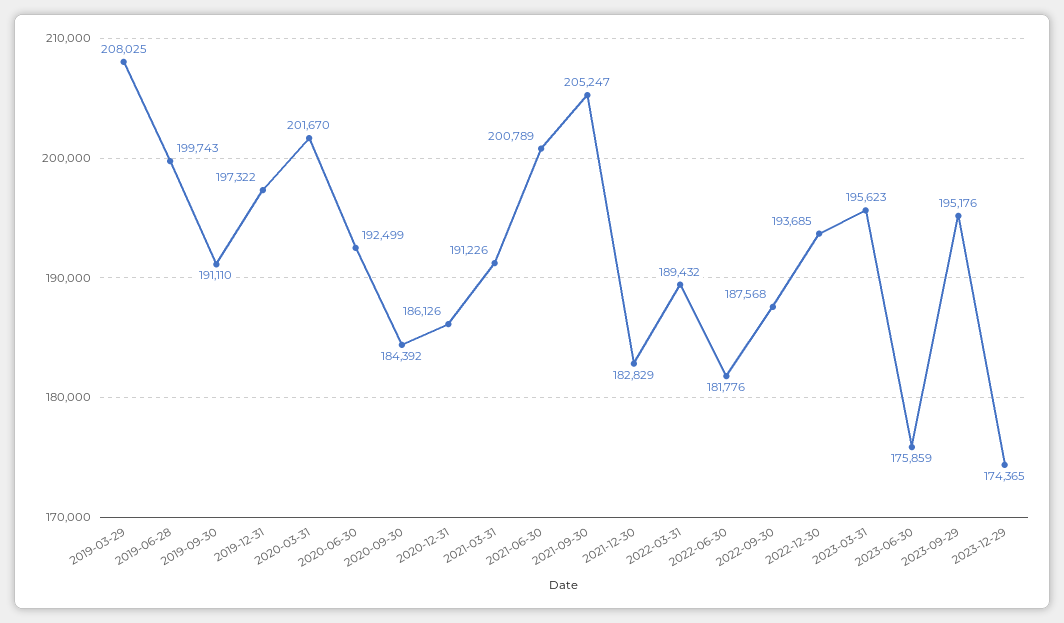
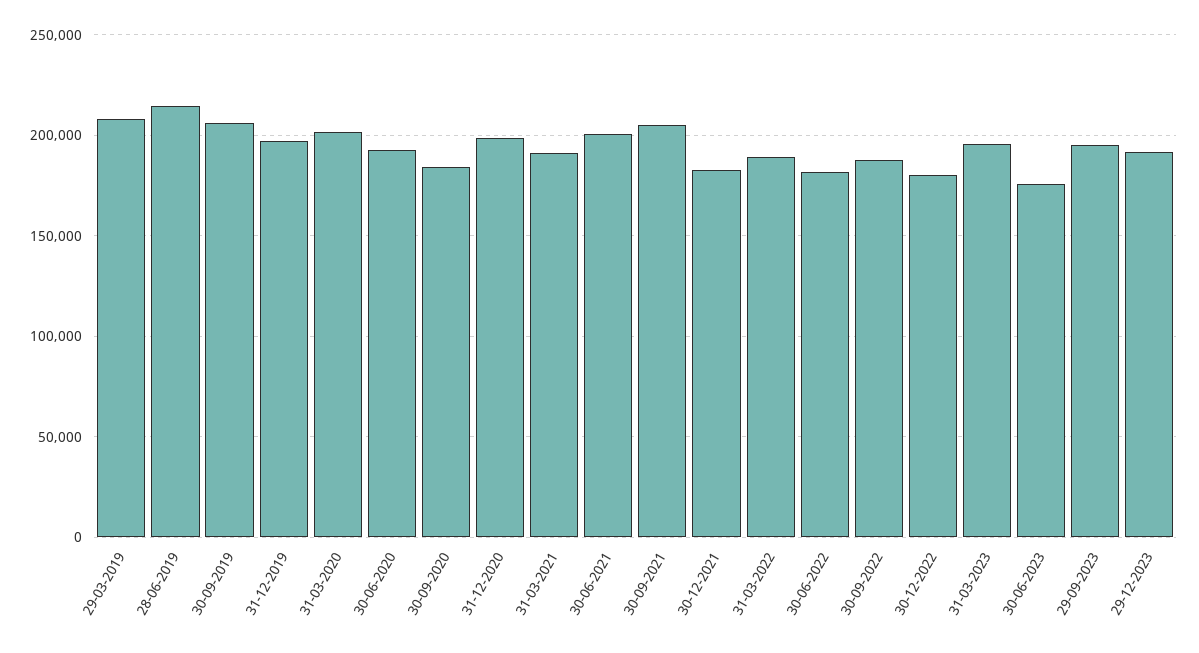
  {
    "2019-03-29": 208025,
-   "2019-06-28": 199743,
+   "2019-06-28": 215000,
-   "2019-09-30": 191110,
+   "2019-09-30": 205000,
    "2019-12-31": 197322,
    "2020-03-31": 201670,
    "2020-06-30": 192499,
    "2020-09-30": 184392,
-   "2020-12-31": 186126,
+   "2020-12-31": 200000,
    "2021-03-31": 191226,
    "2021-06-30": 200789,
    "2021-09-30": 205247,
    "2021-12-30": 182829,
    "2022-03-31": 189432,
    "2022-06-30": 181776,
    "2022-09-30": 187568,
-   "2022-12-30": 193685,
+   "2022-12-30": 180000,
    "2023-03-31": 195623,
    "2023-06-30": 175859,
    "2023-09-29": 195176,
-   "2023-12-29": 174365
+   "2023-12-29": 190000
  }

